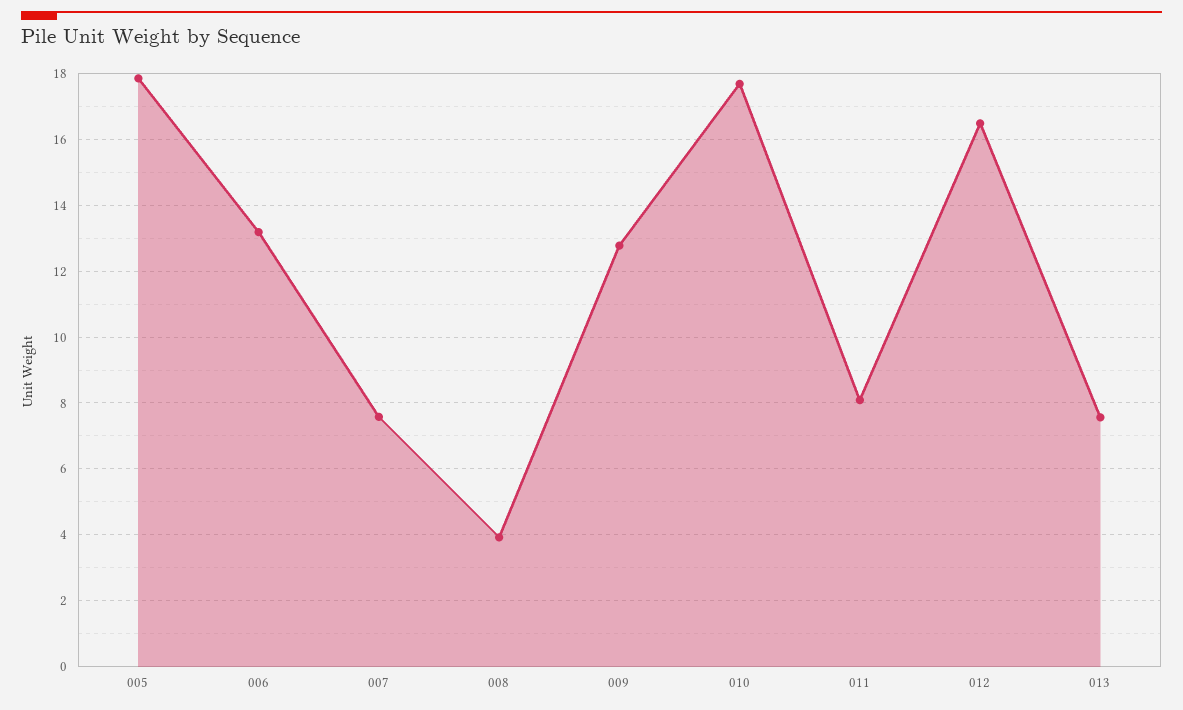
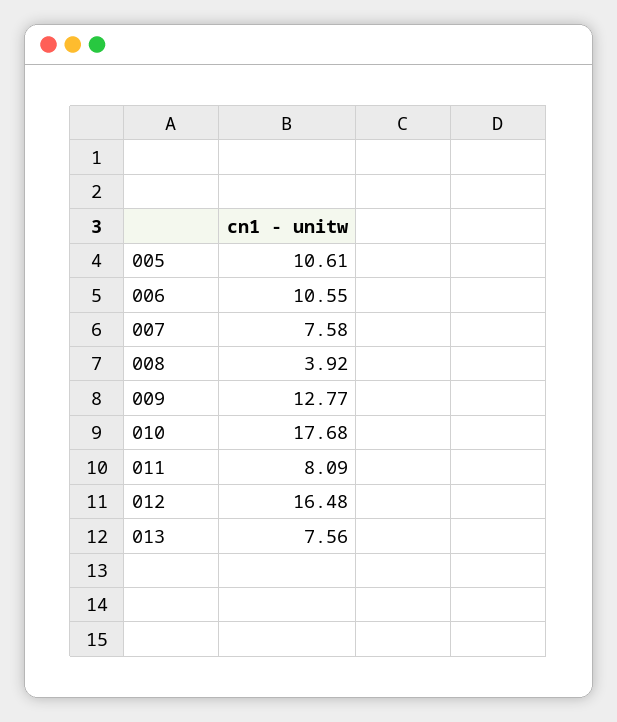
  {
-   "005": 17.8,
+   "005": 10.61,
-   "006": 13.2,
+   "006": 10.55,
    "007": 7.58,
    "008": 3.92,
    "009": 12.77,
    "010": 17.68,
    "011": 8.09,
    "012": 16.48,
    "013": 7.56
  }

